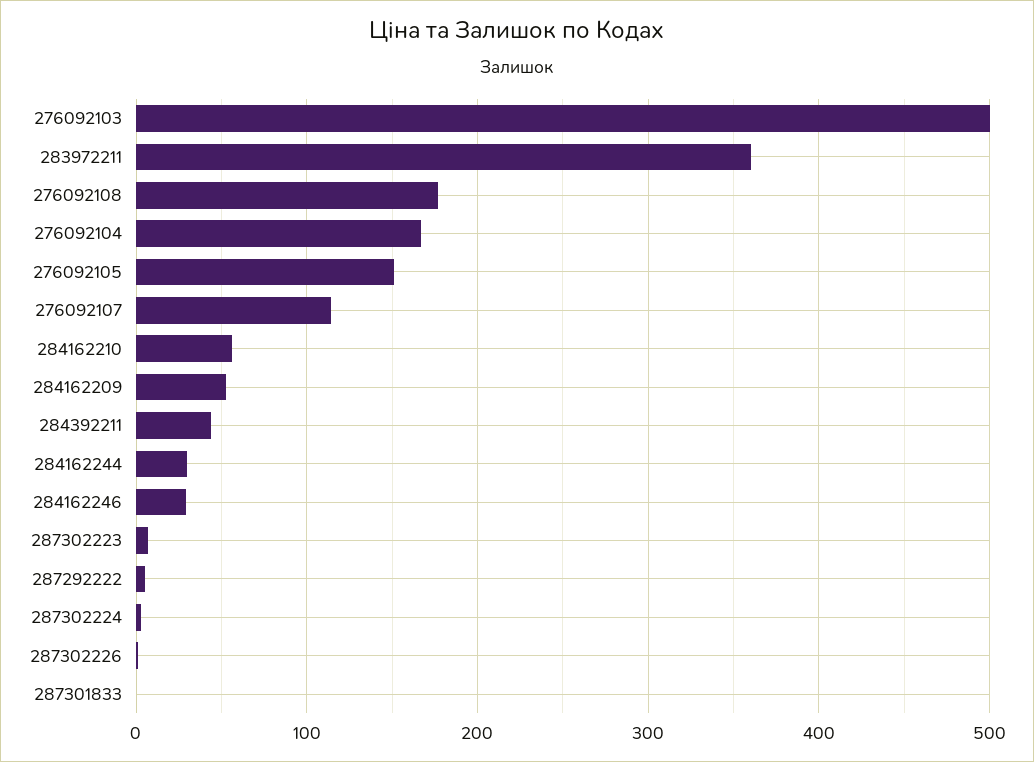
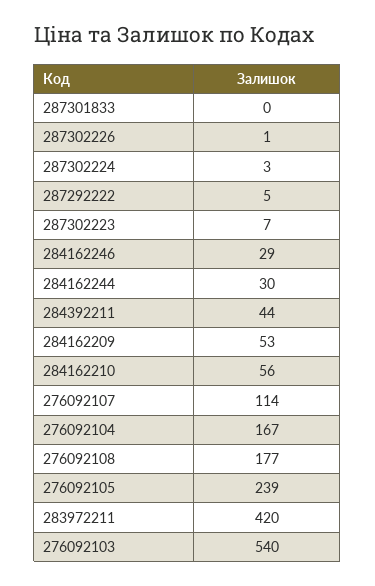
  {
-   "276092103": 500,
+   "276092103": 540,
-   "283972211": 360,
+   "283972211": 420,
    "276092108": 177,
    "276092104": 167,
-   "276092105": 150,
+   "276092105": 239,
    "276092107": 114,
    "284162210": 56,
    "284162209": 53,
    "284392211": 44,
    "284162244": 30,
    "284162246": 29,
    "287302223": 7,
    "287292222": 5,
    "287302224": 3,
    "287302226": 1,
    "287301833": 0
  }

